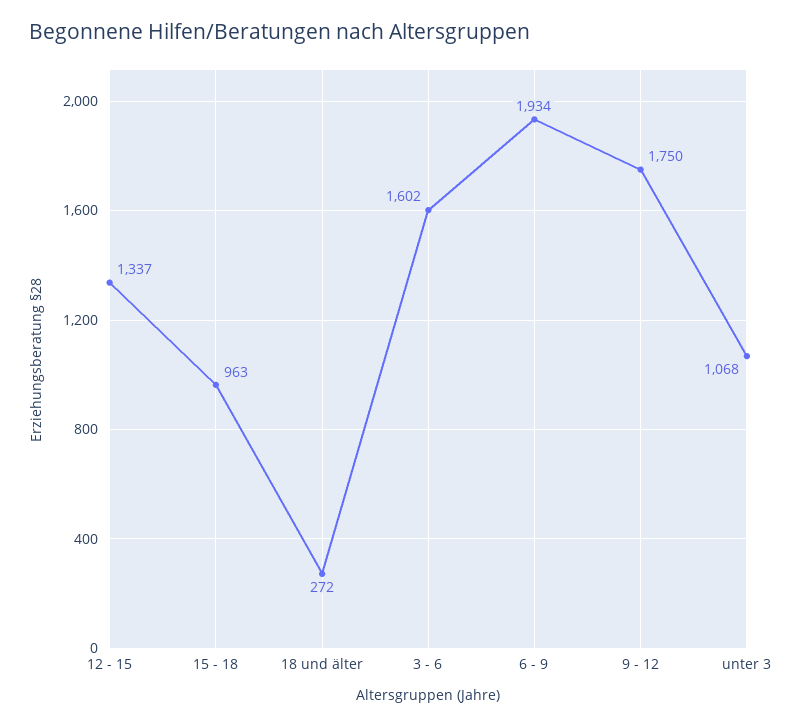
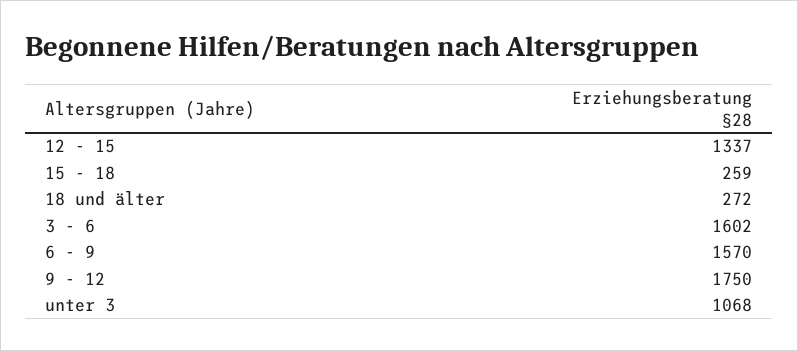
  {
    "12 - 15": 1337,
-   "15 - 18": 963,
+   "15 - 18": 259,
    "18 und älter": 272,
    "3 - 6": 1602,
-   "6 - 9": 1934,
+   "6 - 9": 1570,
    "9 - 12": 1750,
    "unter 3": 1068
  }

